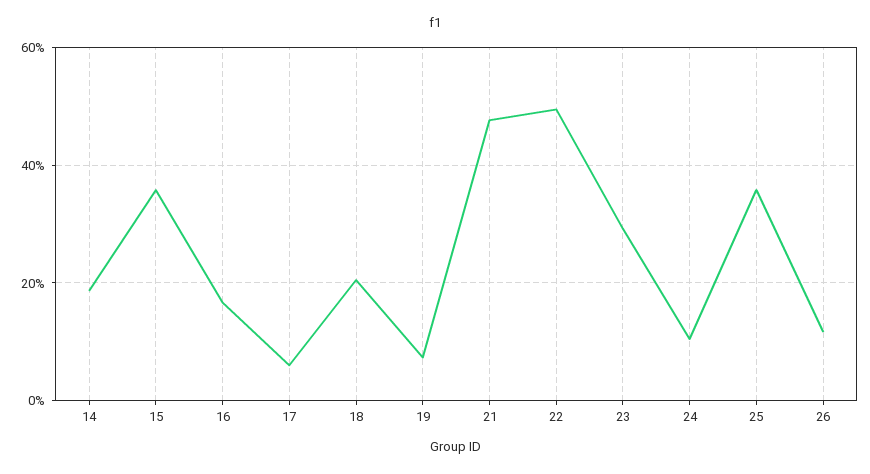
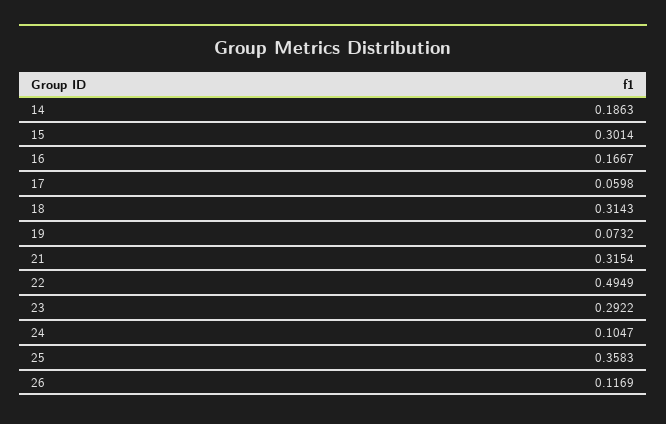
  {
    "14": 0.1863,
-   "15": 0.36,
+   "15": 0.3014,
    "16": 0.1667,
    "17": 0.0598,
-   "18": 0.2,
+   "18": 0.3143,
    "19": 0.0732,
-   "21": 0.48,
+   "21": 0.3154,
    "22": 0.4949,
    "23": 0.2922,
    "24": 0.1047,
    "25": 0.3583,
    "26": 0.1169
  }

